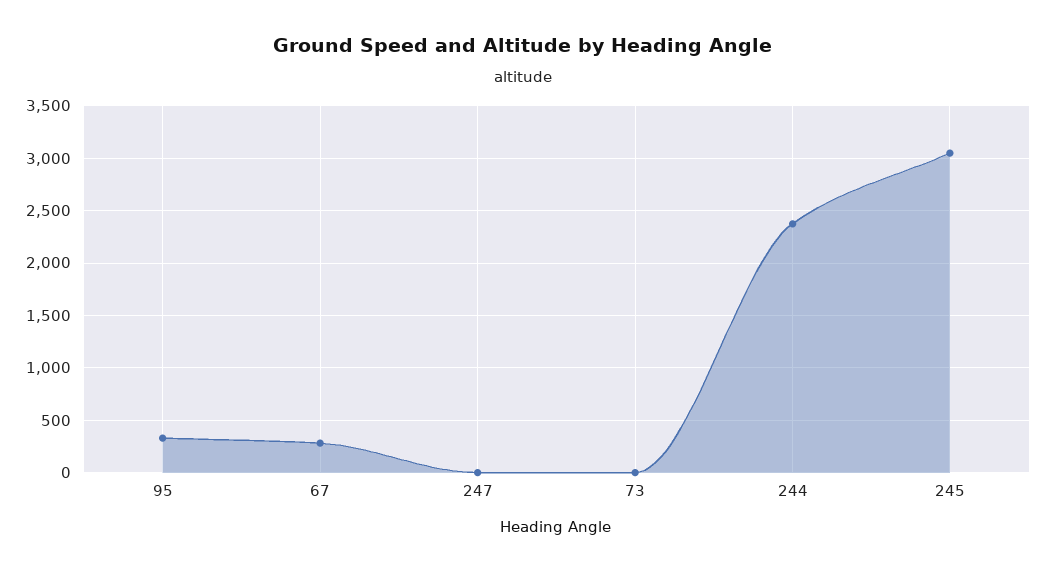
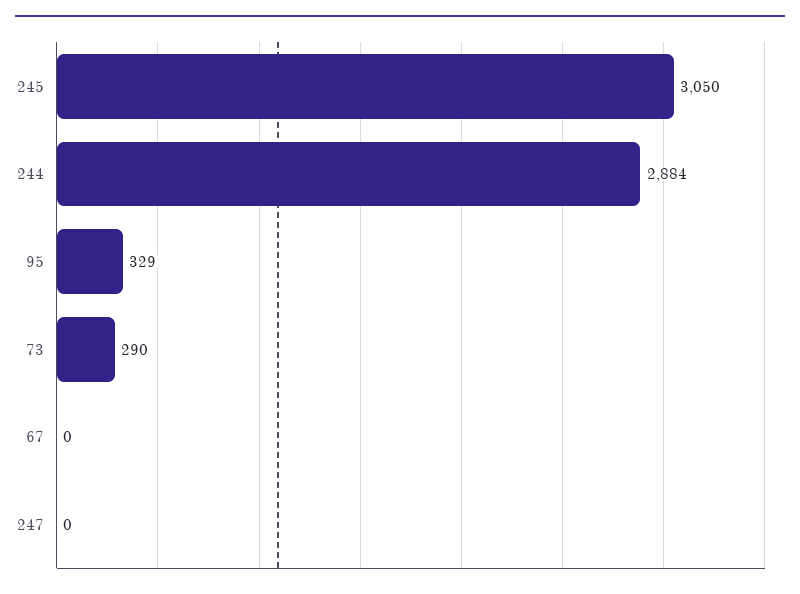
  {
    "95": 329,
-   "67": 300,
+   "67": 0,
    "247": 0,
-   "73": 0,
+   "73": 290,
-   "244": 2400,
+   "244": 2884,
    "245": 3050
  }

